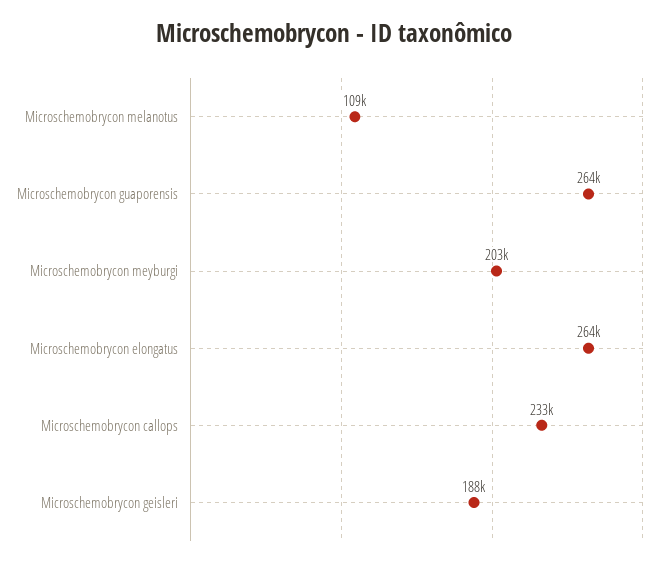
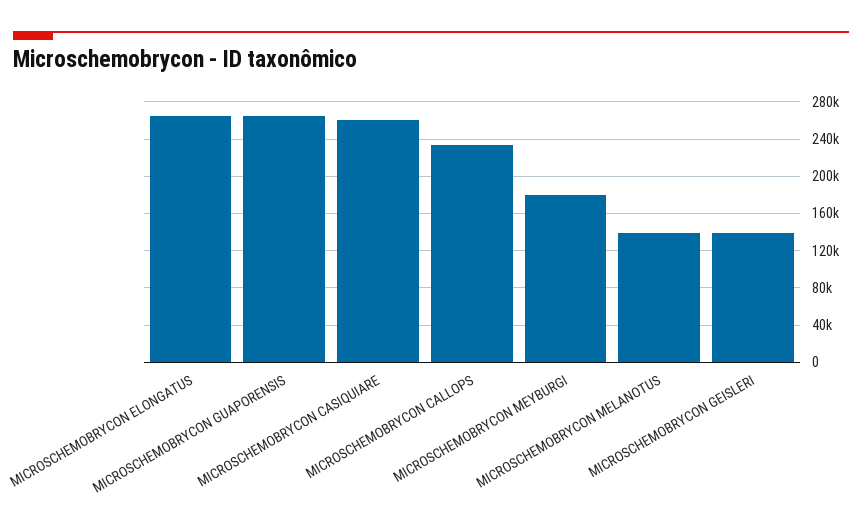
  {
-   "Microschemobrycon melanotus": 109000,
+   "Microschemobrycon melanotus": 140000,
    "Microschemobrycon guaporensis": 264000,
-   "Microschemobrycon meyburgi": 203000,
+   "Microschemobrycon meyburgi": 180000,
    "Microschemobrycon elongatus": 264000,
    "Microschemobrycon callops": 233000,
-   "Microschemobrycon geisleri": 188000
+   "Microschemobrycon geisleri": 140000,
+   "MICROSCHEMOBRYCON CASIQUIARE": 260000
  }

